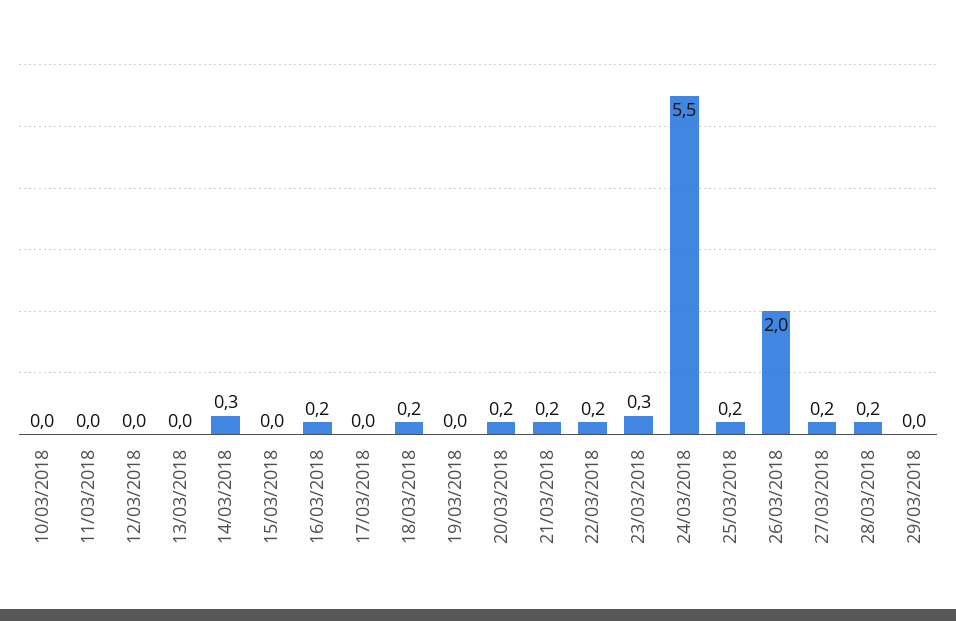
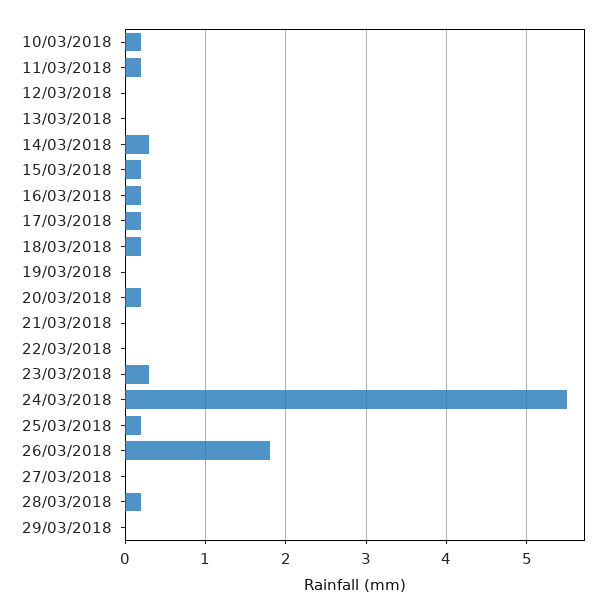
  {
-   "10/03/2018": 0,
+   "10/03/2018": 0.2,
-   "11/03/2018": 0,
+   "11/03/2018": 0.2,
    "12/03/2018": 0,
    "13/03/2018": 0,
    "14/03/2018": 0.3,
-   "15/03/2018": 0,
+   "15/03/2018": 0.2,
    "16/03/2018": 0.2,
-   "17/03/2018": 0,
+   "17/03/2018": 0.2,
    "18/03/2018": 0.2,
    "19/03/2018": 0,
    "20/03/2018": 0.2,
-   "21/03/2018": 0.2,
+   "21/03/2018": 0,
-   "22/03/2018": 0.2,
+   "22/03/2018": 0,
    "23/03/2018": 0.3,
    "24/03/2018": 5.5,
    "25/03/2018": 0.2,
-   "26/03/2018": 2,
+   "26/03/2018": 1.8,
-   "27/03/2018": 0.2,
+   "27/03/2018": 0,
    "28/03/2018": 0.2,
    "29/03/2018": 0
  }

